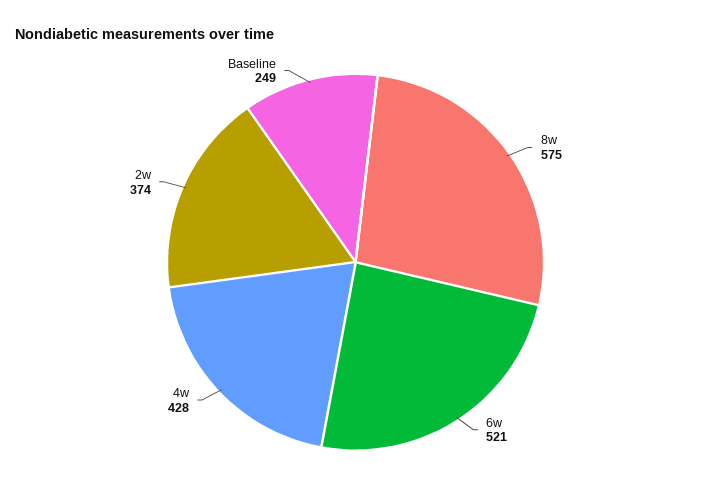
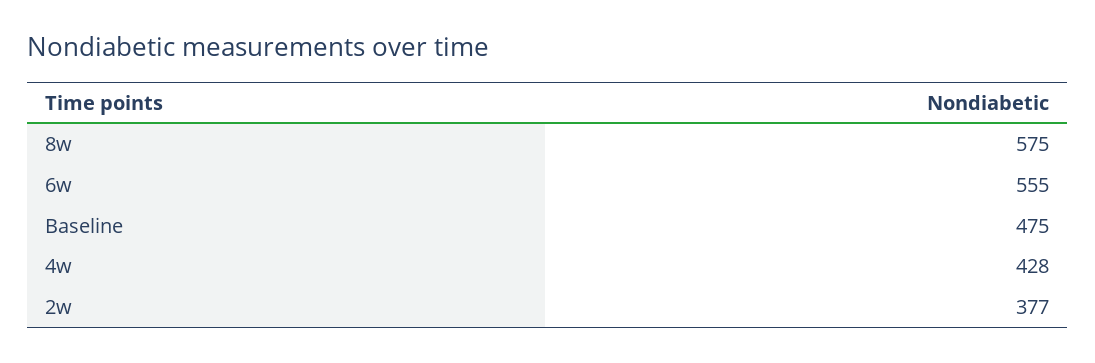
  {
    "8w": 575,
-   "6w": 521,
+   "6w": 555,
    "4w": 428,
-   "2w": 374,
+   "2w": 377,
-   "Baseline": 249
+   "Baseline": 475
  }

